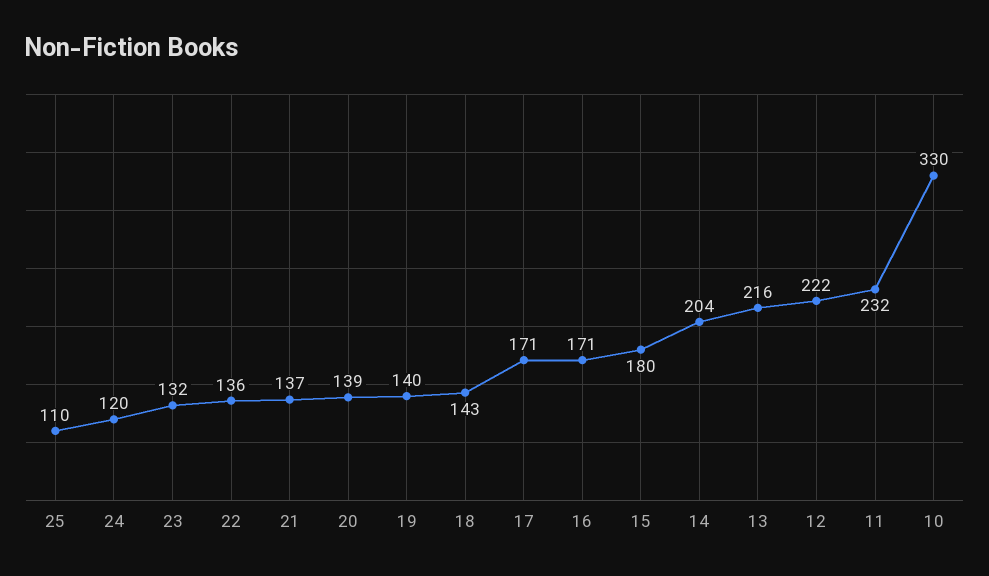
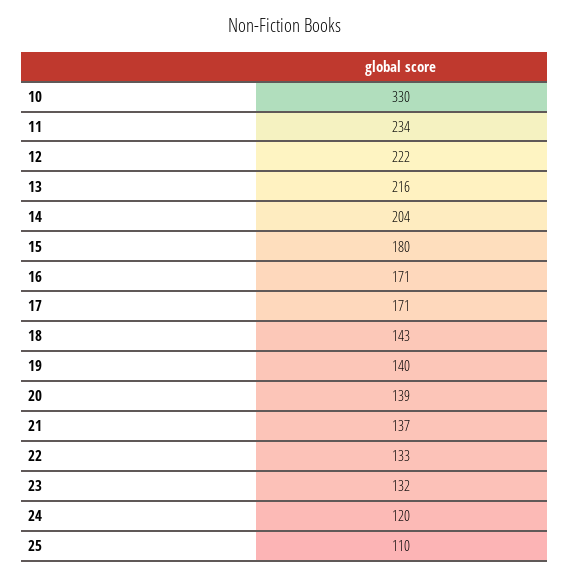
  {
    "25": 110,
    "24": 120,
    "23": 132,
-   "22": 136,
+   "22": 133,
    "21": 137,
    "20": 139,
    "19": 140,
    "18": 143,
    "17": 171,
    "16": 171,
    "15": 180,
    "14": 204,
    "13": 216,
    "12": 222,
-   "11": 232,
+   "11": 234,
    "10": 330
  }

